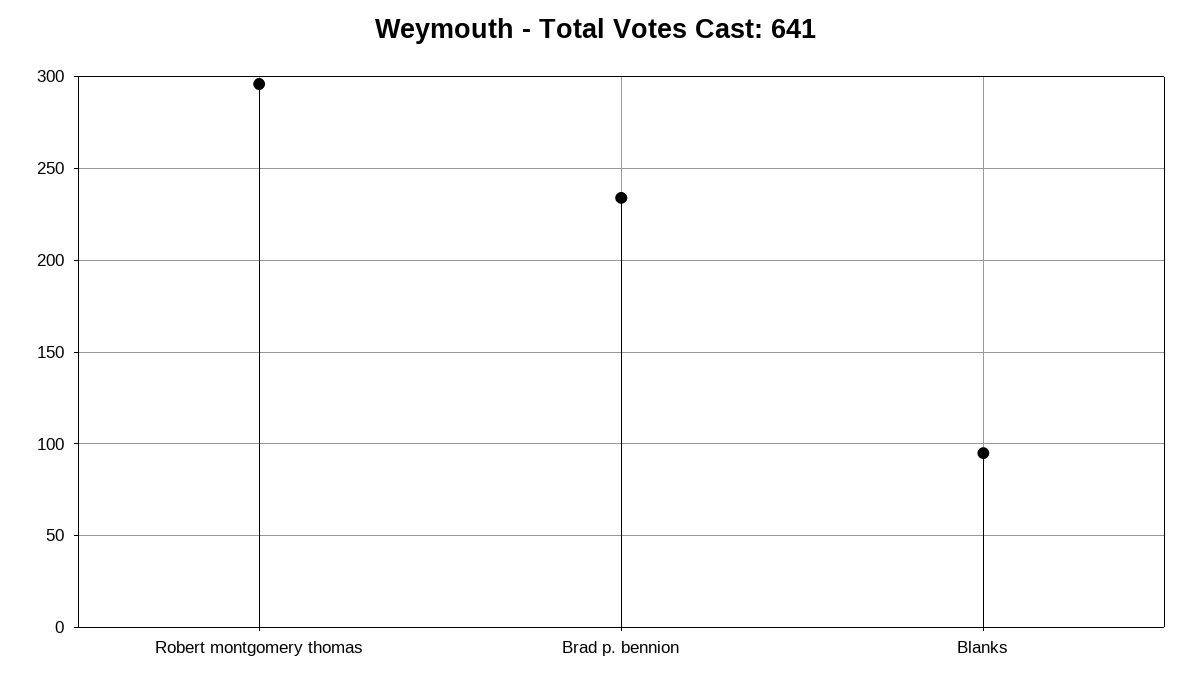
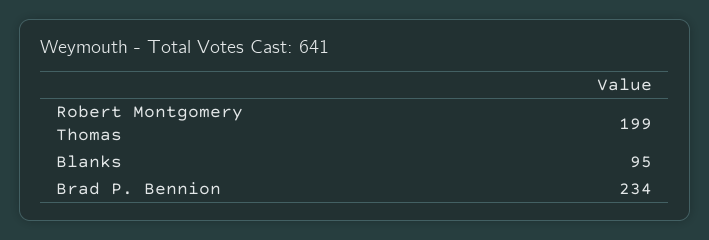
  {
-   "Robert montgomery thomas": 295,
+   "Robert montgomery thomas": 199,
    "Brad p. bennion": 234,
    "Blanks": 95
  }

